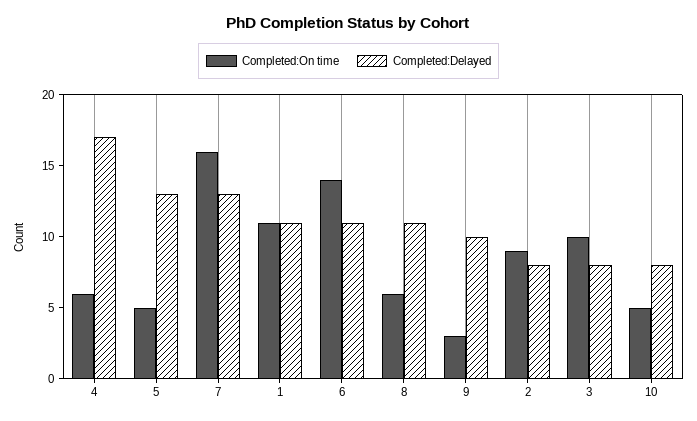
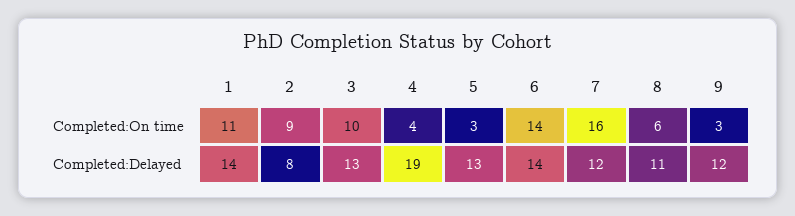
  {
    "Completed:On time": {
-     "4": 6,
+     "4": 4,
-     "5": 5,
+     "5": 3,
      "7": 16,
      "1": 11,
      "6": 14,
      "8": 6,
      "9": 3,
      "2": 9,
-     "3": 10,
+     "3": 10
-     "10": 5
    },
    "Completed:Delayed": {
-     "4": 17,
+     "4": 19,
      "5": 13,
-     "7": 13,
+     "7": 12,
-     "1": 11,
+     "1": 14,
-     "6": 11,
+     "6": 14,
      "8": 11,
-     "9": 10,
+     "9": 12,
      "2": 8,
-     "3": 8,
+     "3": 13
-     "10": 8
    }
  }

